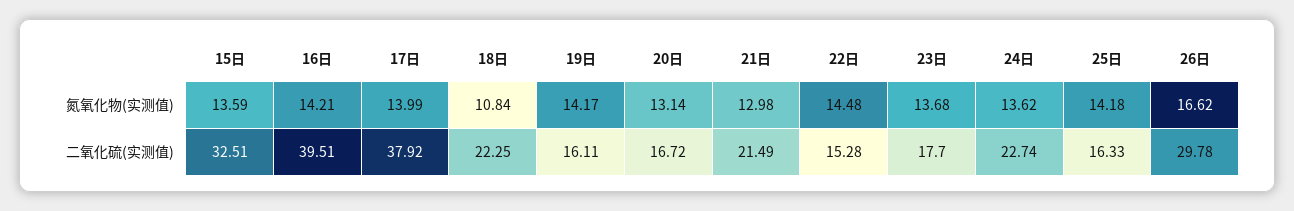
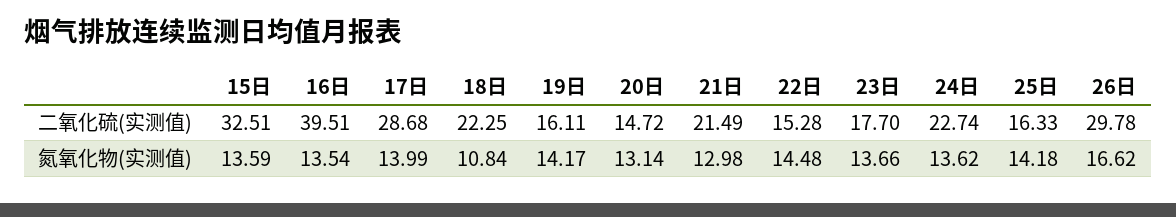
  {
    "15日": {
      "氮氧化物(实测值)": 13.59,
      "二氧化硫(实测值)": 32.51
    },
    "16日": {
-     "氮氧化物(实测值)": 14.21,
+     "氮氧化物(实测值)": 13.54,
      "二氧化硫(实测值)": 39.51
    },
    "17日": {
      "氮氧化物(实测值)": 13.99,
-     "二氧化硫(实测值)": 37.92
+     "二氧化硫(实测值)": 28.68
    },
    "18日": {
      "氮氧化物(实测值)": 10.84,
      "二氧化硫(实测值)": 22.25
    },
    "19日": {
      "氮氧化物(实测值)": 14.17,
      "二氧化硫(实测值)": 16.11
    },
    "20日": {
      "氮氧化物(实测值)": 13.14,
-     "二氧化硫(实测值)": 16.72
+     "二氧化硫(实测值)": 14.72
    },
    "21日": {
      "氮氧化物(实测值)": 12.98,
      "二氧化硫(实测值)": 21.49
    },
    "22日": {
      "氮氧化物(实测值)": 14.48,
      "二氧化硫(实测值)": 15.28
    },
    "23日": {
-     "氮氧化物(实测值)": 13.68,
+     "氮氧化物(实测值)": 13.66,
      "二氧化硫(实测值)": 17.7
    },
    "24日": {
      "氮氧化物(实测值)": 13.62,
      "二氧化硫(实测值)": 22.74
    },
    "25日": {
      "氮氧化物(实测值)": 14.18,
      "二氧化硫(实测值)": 16.33
    },
    "26日": {
      "氮氧化物(实测值)": 16.62,
      "二氧化硫(实测值)": 29.78
    }
  }

